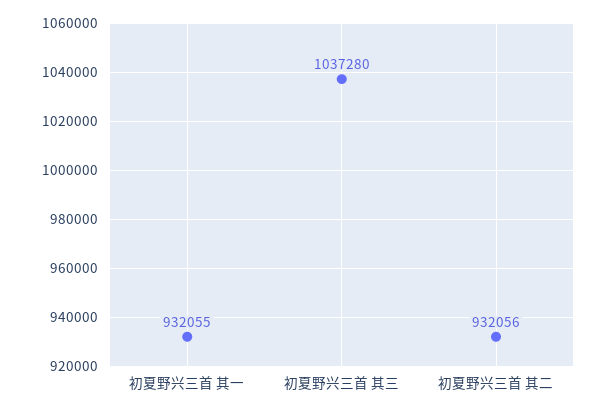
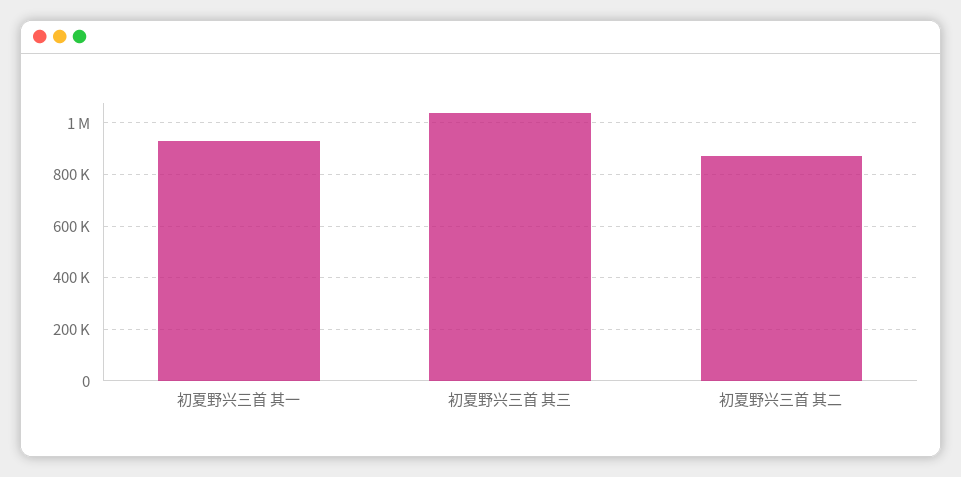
  {
    "初夏野兴三首 其一": 932055,
    "初夏野兴三首 其三": 1037280,
-   "初夏野兴三首 其二": 932056
+   "初夏野兴三首 其二": 875000
  }

